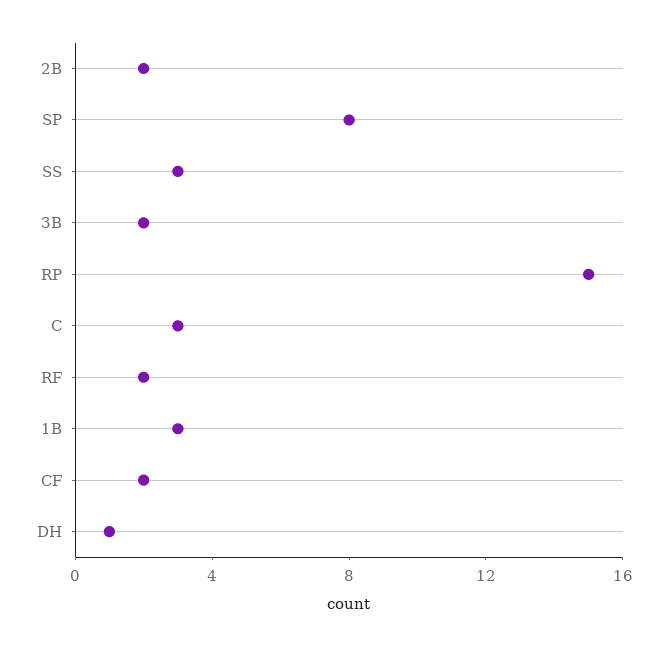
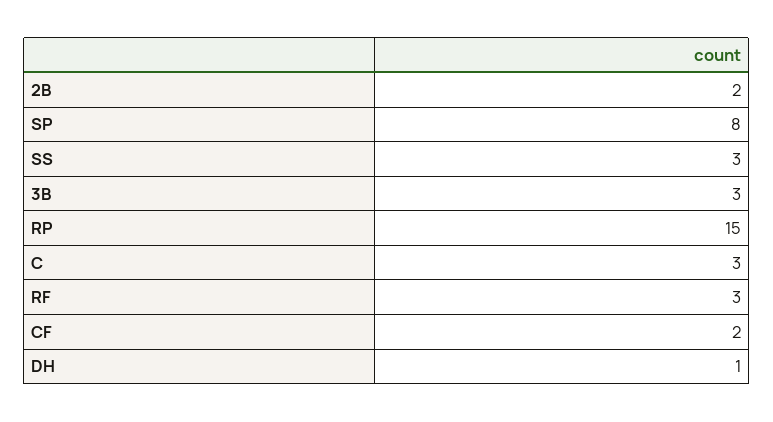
  {
    "2B": 2,
    "SP": 8,
    "SS": 3,
-   "3B": 2,
+   "3B": 3,
    "RP": 15,
    "C": 3,
-   "RF": 2,
+   "RF": 3,
-   "1B": 3,
    "CF": 2,
    "DH": 1
  }

